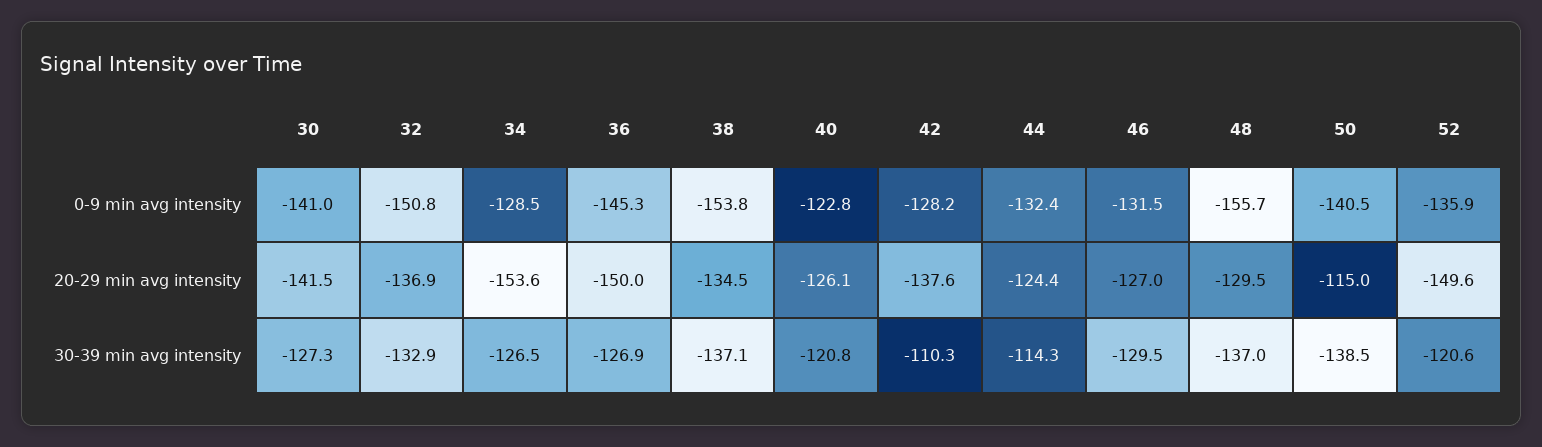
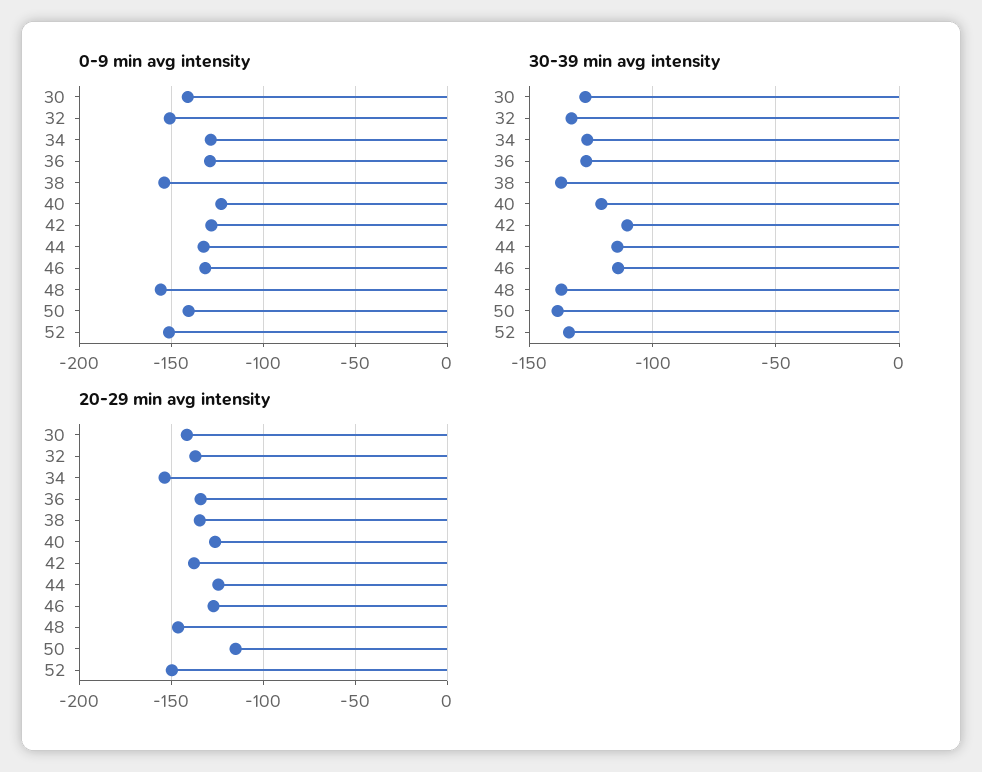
  {
    "0-9 min avg intensity": {
      "30": -141,
      "32": -150.8,
      "34": -128.5,
-     "36": -145.3,
+     "36": -130,
      "38": -153.8,
      "40": -122.8,
      "42": -128.2,
      "44": -132.4,
      "46": -131.5,
      "48": -155.7,
      "50": -140.5,
-     "52": -135.9
+     "52": -150
    },
    "20-29 min avg intensity": {
      "30": -141.5,
      "32": -136.9,
      "34": -153.6,
-     "36": -150,
+     "36": -135,
      "38": -134.5,
      "40": -126.1,
      "42": -137.6,
      "44": -124.4,
      "46": -127,
-     "48": -129.5,
+     "48": -145,
      "50": -115,
      "52": -149.6
    },
    "30-39 min avg intensity": {
      "30": -127.3,
      "32": -132.9,
      "34": -126.5,
      "36": -126.9,
      "38": -137.1,
      "40": -120.8,
      "42": -110.3,
      "44": -114.3,
-     "46": -129.5,
+     "46": -115,
      "48": -137,
      "50": -138.5,
-     "52": -120.6
+     "52": -135
    }
  }

